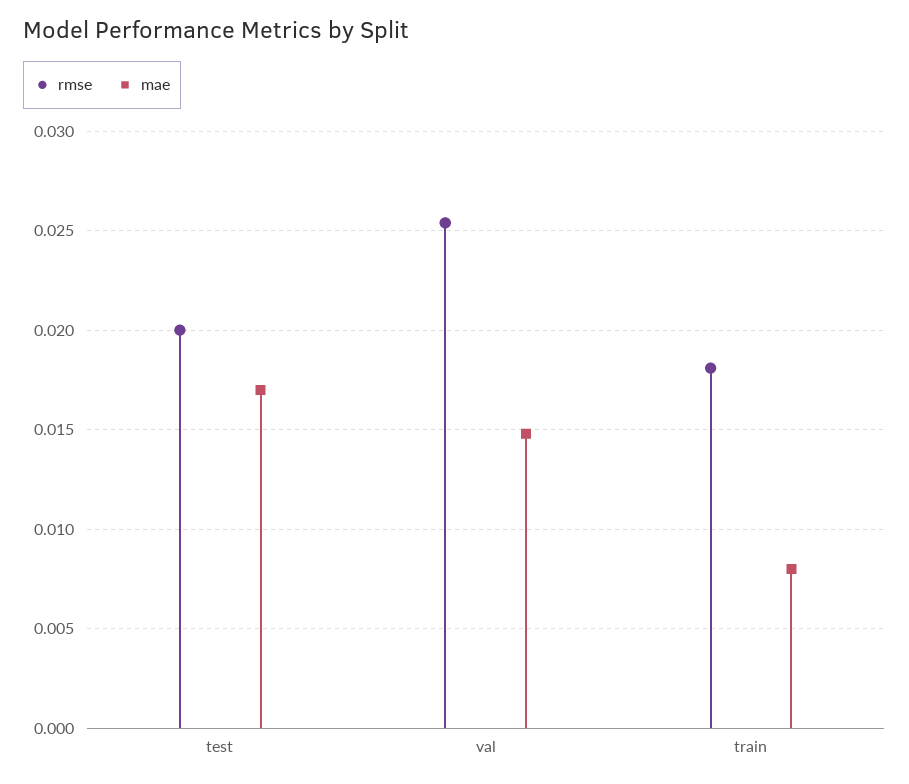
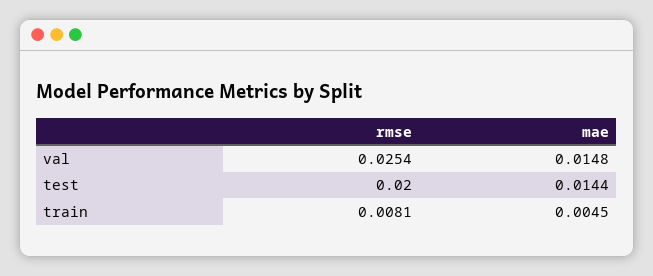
  {
    "rmse": {
      "test": 0.02,
      "val": 0.0254,
-     "train": 0.018
+     "train": 0.0081
    },
    "mae": {
-     "test": 0.017,
+     "test": 0.0144,
      "val": 0.0148,
-     "train": 0.008
+     "train": 0.0045
    }
  }

